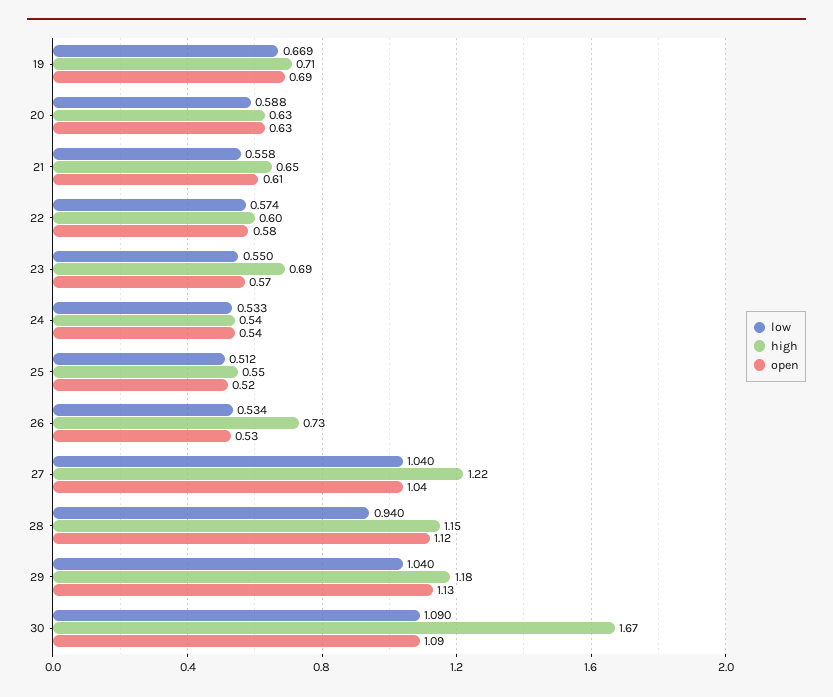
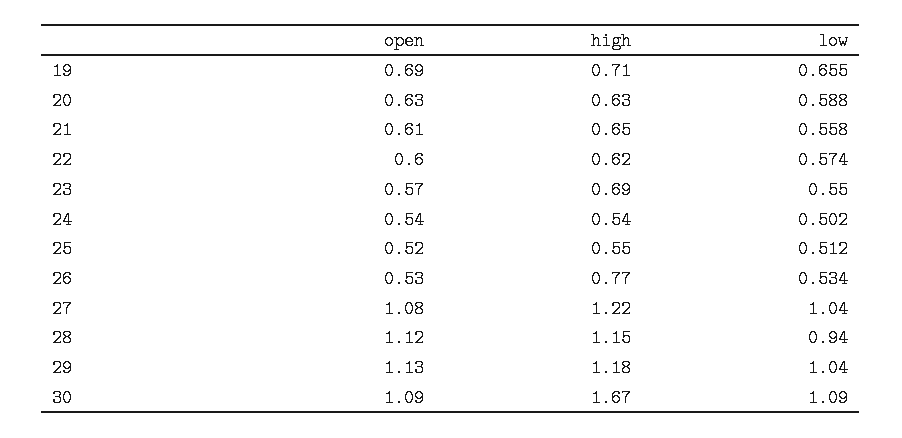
  {
    "low": {
-     "19": 0.669,
+     "19": 0.655,
      "20": 0.588,
      "21": 0.558,
      "22": 0.574,
      "23": 0.55,
-     "24": 0.533,
+     "24": 0.502,
      "25": 0.512,
      "26": 0.534,
      "27": 1.04,
      "28": 0.94,
      "29": 1.04,
      "30": 1.09
    },
    "high": {
      "19": 0.71,
      "20": 0.63,
      "21": 0.65,
-     "22": 0.6,
+     "22": 0.62,
      "23": 0.69,
      "24": 0.54,
      "25": 0.55,
-     "26": 0.73,
+     "26": 0.77,
      "27": 1.22,
      "28": 1.15,
      "29": 1.18,
      "30": 1.67
    },
    "open": {
      "19": 0.69,
      "20": 0.63,
      "21": 0.61,
-     "22": 0.58,
+     "22": 0.6,
      "23": 0.57,
      "24": 0.54,
      "25": 0.52,
      "26": 0.53,
-     "27": 1.04,
+     "27": 1.08,
      "28": 1.12,
      "29": 1.13,
      "30": 1.09
    }
  }

